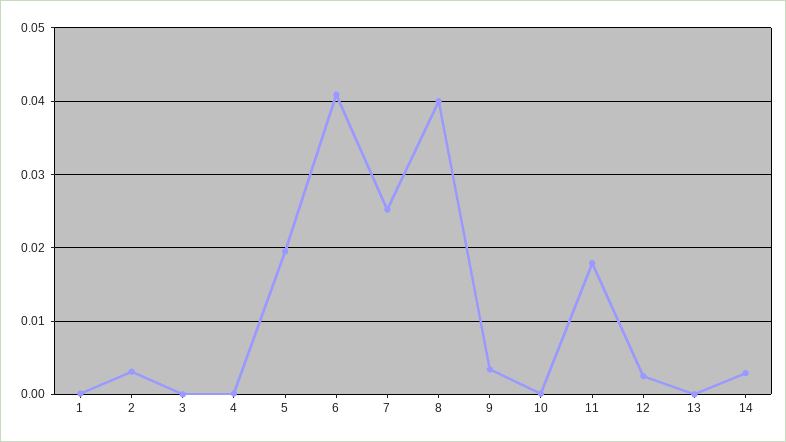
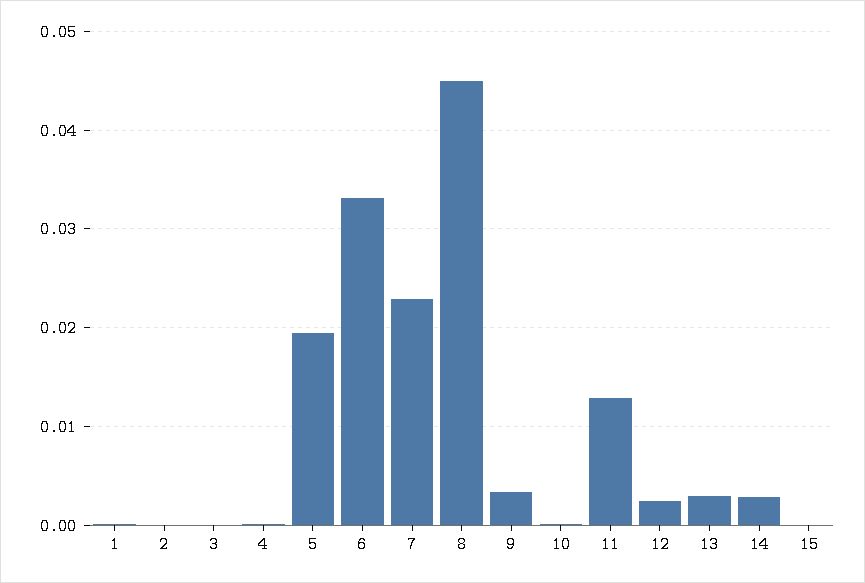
  {
    "1": 0,
-   "2": 0.003,
+   "2": 0,
    "3": 0,
    "4": 0,
    "5": 0.02,
-   "6": 0.041,
+   "6": 0.033,
-   "7": 0.025,
+   "7": 0.023,
-   "8": 0.04,
+   "8": 0.045,
    "9": 0.003,
    "10": 0,
-   "11": 0.018,
+   "11": 0.013,
    "12": 0.003,
-   "13": 0,
+   "13": 0.003,
-   "14": 0.003
+   "14": 0.003,
+   "15": 0
  }

